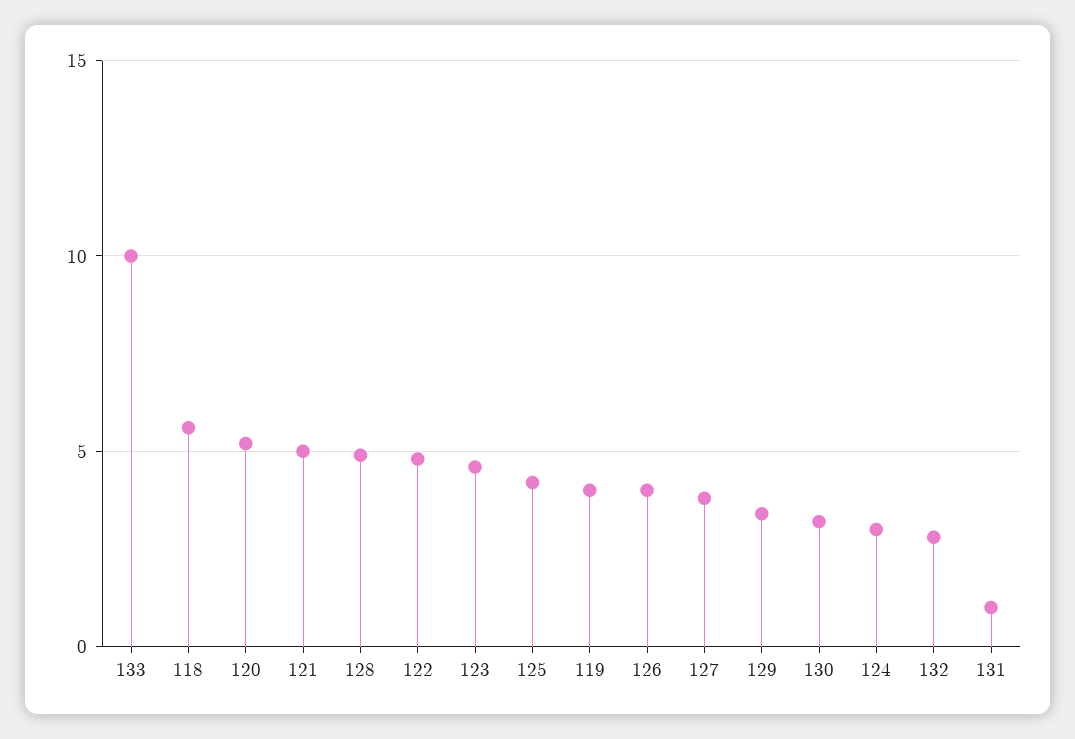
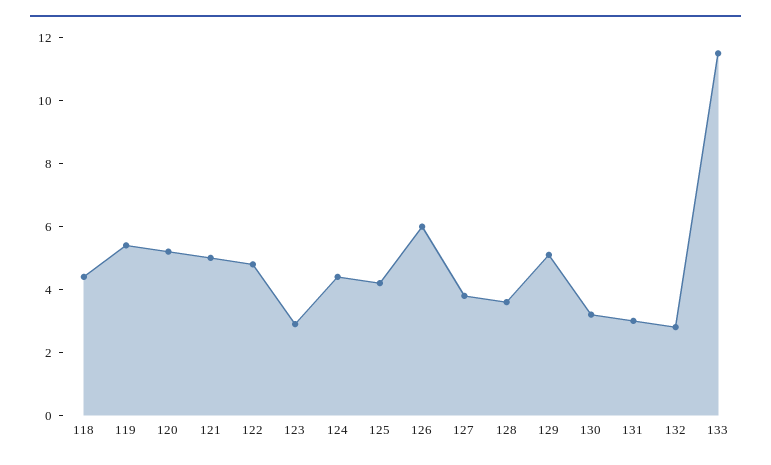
  {
-   "133": 10,
+   "133": 11.5,
-   "118": 5.5,
+   "118": 4.5,
    "120": 5,
    "121": 5,
-   "128": 5,
+   "128": 3.5,
    "122": 5,
-   "123": 4.5,
+   "123": 3,
    "125": 4,
-   "119": 4,
+   "119": 5.5,
-   "126": 4,
+   "126": 6,
    "127": 4,
-   "129": 3.5,
+   "129": 5,
    "130": 3,
-   "124": 3,
+   "124": 4.5,
    "132": 3,
-   "131": 1
+   "131": 3
  }

